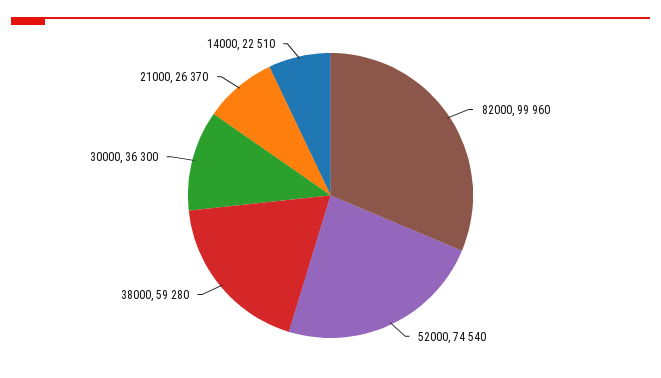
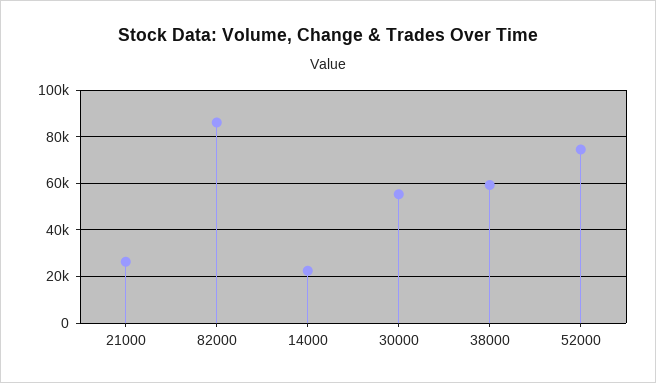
  {
-   "82000": 99960,
+   "82000": 85000,
    "52000": 74540,
    "38000": 59280,
-   "30000": 36300,
+   "30000": 55000,
    "21000": 26370,
    "14000": 22510
  }

